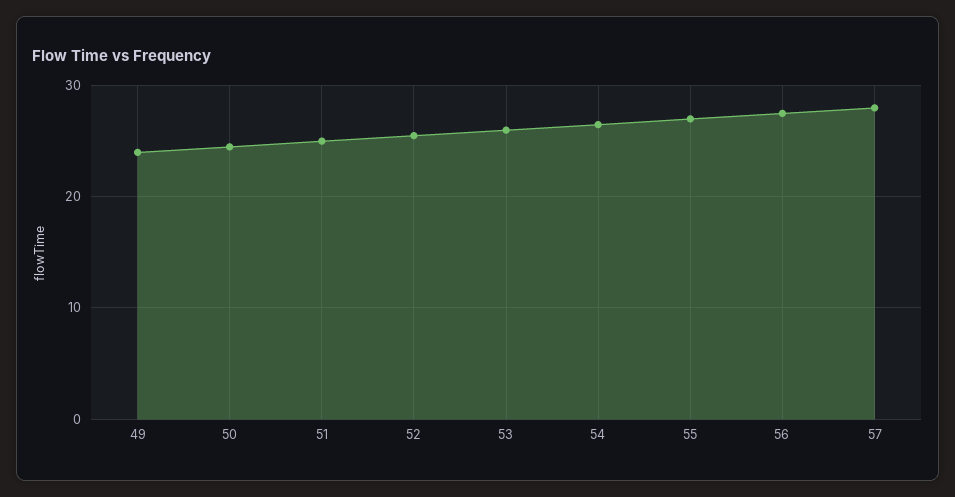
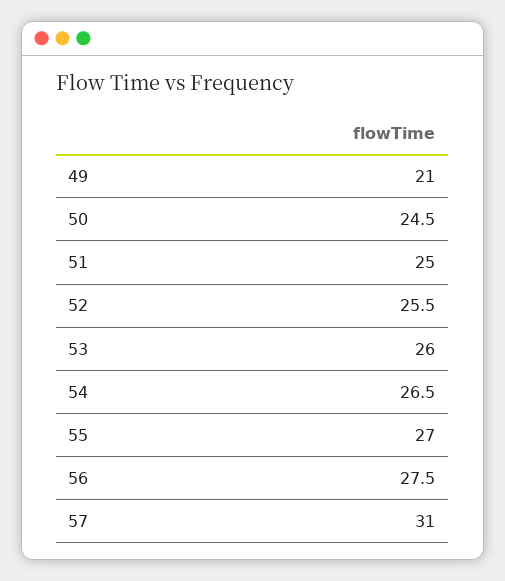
  {
-   "49": 24,
+   "49": 21,
    "50": 24.5,
    "51": 25,
    "52": 25.5,
    "53": 26,
    "54": 26.5,
    "55": 27,
    "56": 27.5,
-   "57": 28
+   "57": 31
  }

